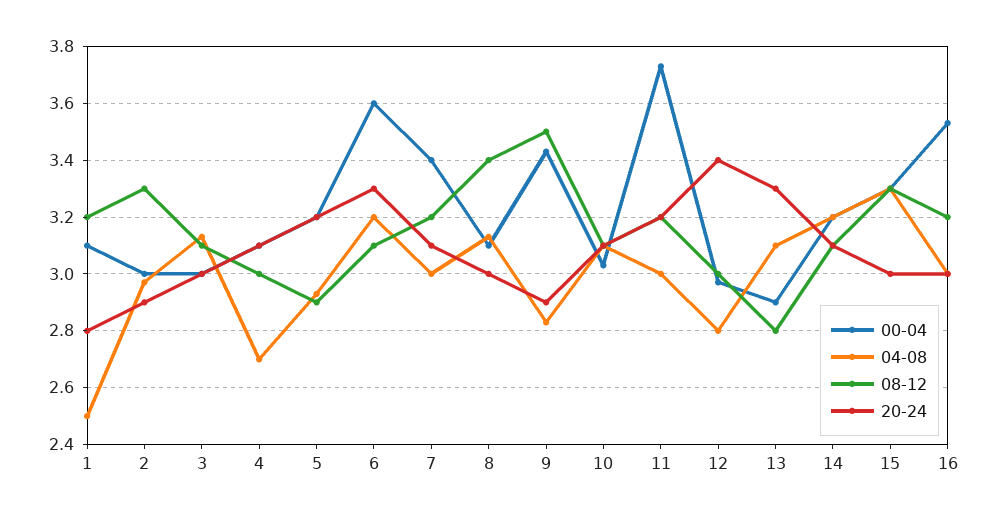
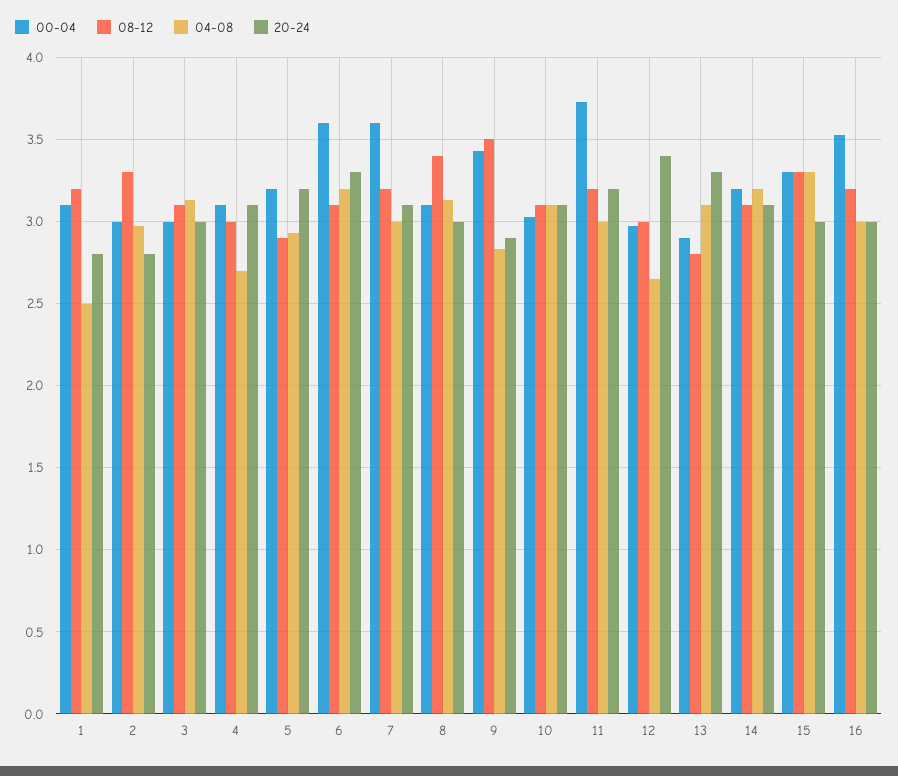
  {
    "00-04": {
      "1": 3.1,
      "2": 3,
      "3": 3,
      "4": 3.1,
      "5": 3.2,
      "6": 3.6,
-     "7": 3.4,
+     "7": 3.6,
      "8": 3.1,
      "9": 3.45,
      "10": 3.05,
      "11": 3.75,
      "12": 2.95,
      "13": 2.9,
      "14": 3.2,
      "15": 3.3,
      "16": 3.55
    },
    "04-08": {
      "1": 2.5,
      "2": 2.95,
      "3": 3.15,
      "4": 2.7,
      "5": 2.95,
      "6": 3.2,
      "7": 3,
      "8": 3.15,
      "9": 2.85,
      "10": 3.1,
      "11": 3,
-     "12": 2.8,
+     "12": 2.65,
      "13": 3.1,
      "14": 3.2,
      "15": 3.3,
      "16": 3
    },
    "08-12": {
      "1": 3.2,
      "2": 3.3,
      "3": 3.1,
      "4": 3,
      "5": 2.9,
      "6": 3.1,
      "7": 3.2,
      "8": 3.4,
      "9": 3.5,
      "10": 3.1,
      "11": 3.2,
      "12": 3,
      "13": 2.8,
      "14": 3.1,
      "15": 3.3,
      "16": 3.2
    },
    "20-24": {
      "1": 2.8,
-     "2": 2.9,
+     "2": 2.8,
      "3": 3,
      "4": 3.1,
      "5": 3.2,
      "6": 3.3,
      "7": 3.1,
      "8": 3,
      "9": 2.9,
      "10": 3.1,
      "11": 3.2,
      "12": 3.4,
      "13": 3.3,
      "14": 3.1,
      "15": 3,
      "16": 3
    }
  }

